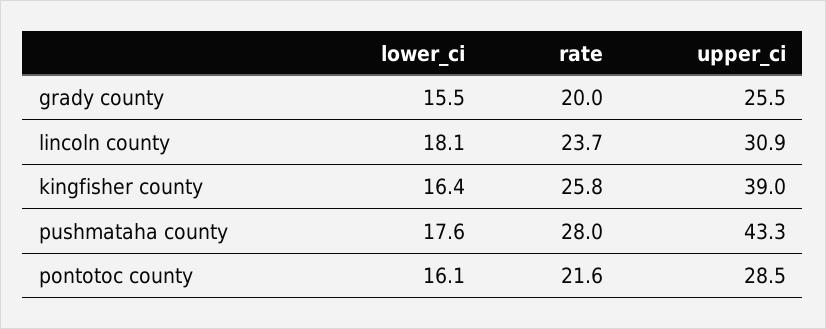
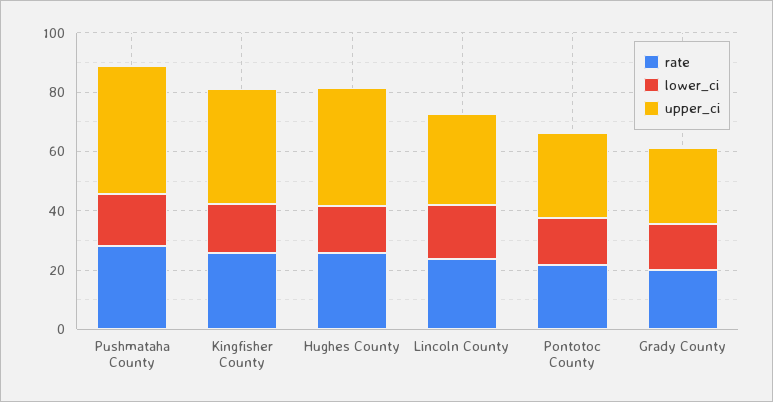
  {
    "lower_ci": {
      "grady county": 15.5,
      "lincoln county": 18.1,
      "kingfisher county": 16.4,
      "pushmataha county": 17.6,
-     "pontotoc county": 16.1
+     "pontotoc county": 16.1,
+     "Hughes County": 15
    },
    "rate": {
      "grady county": 20,
      "lincoln county": 23.7,
      "kingfisher county": 25.8,
      "pushmataha county": 28,
-     "pontotoc county": 21.6
+     "pontotoc county": 21.6,
+     "Hughes County": 25
    },
    "upper_ci": {
      "grady county": 25.5,
      "lincoln county": 30.9,
      "kingfisher county": 39,
      "pushmataha county": 43.3,
-     "pontotoc county": 28.5
+     "pontotoc county": 28.5,
+     "Hughes County": 40
    }
  }

